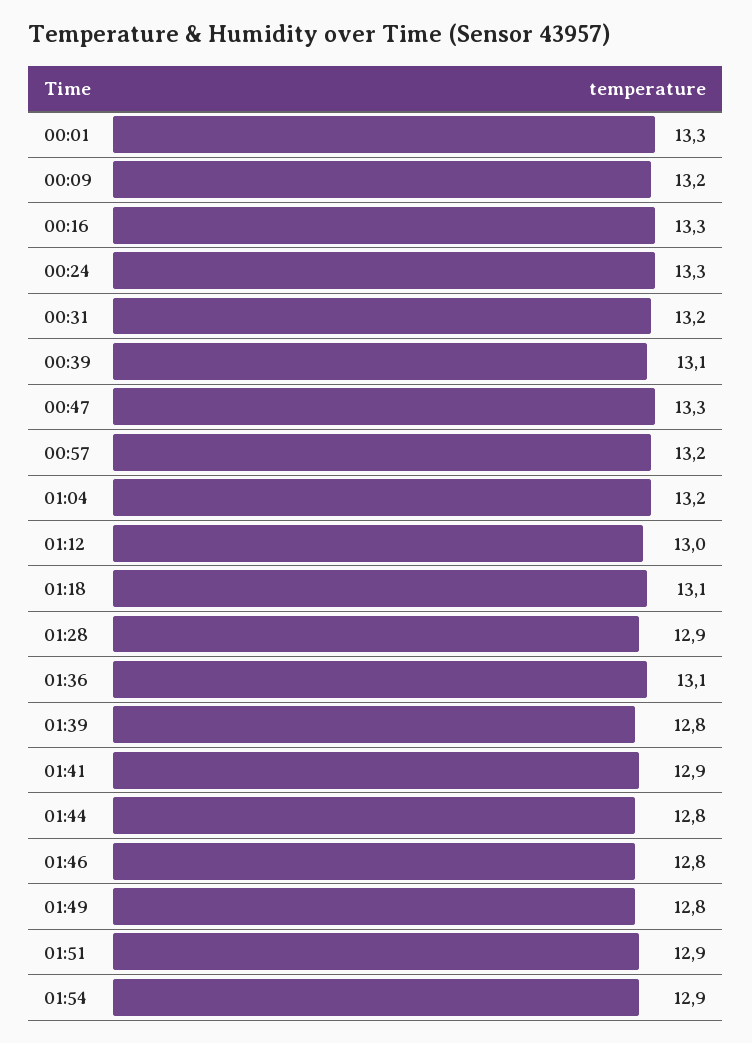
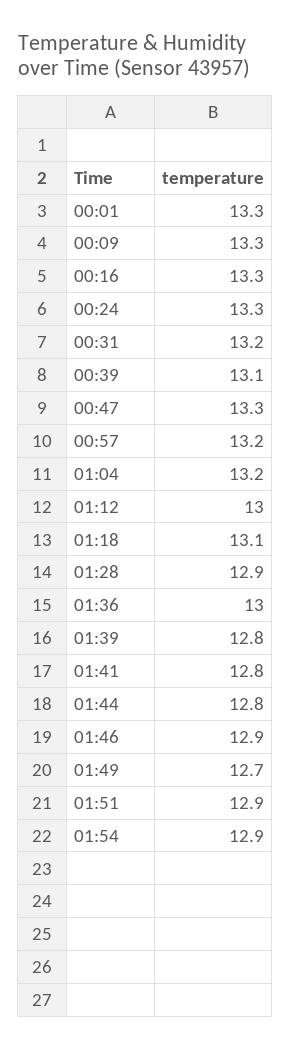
  {
    "00:01": 13.3,
-   "00:09": 13.2,
+   "00:09": 13.3,
    "00:16": 13.3,
    "00:24": 13.3,
    "00:31": 13.2,
    "00:39": 13.1,
    "00:47": 13.3,
    "00:57": 13.2,
    "01:04": 13.2,
    "01:12": 13,
    "01:18": 13.1,
    "01:28": 12.9,
-   "01:36": 13.1,
+   "01:36": 13,
    "01:39": 12.8,
-   "01:41": 12.9,
+   "01:41": 12.8,
    "01:44": 12.8,
-   "01:46": 12.8,
+   "01:46": 12.9,
-   "01:49": 12.8,
+   "01:49": 12.7,
    "01:51": 12.9,
    "01:54": 12.9
  }

